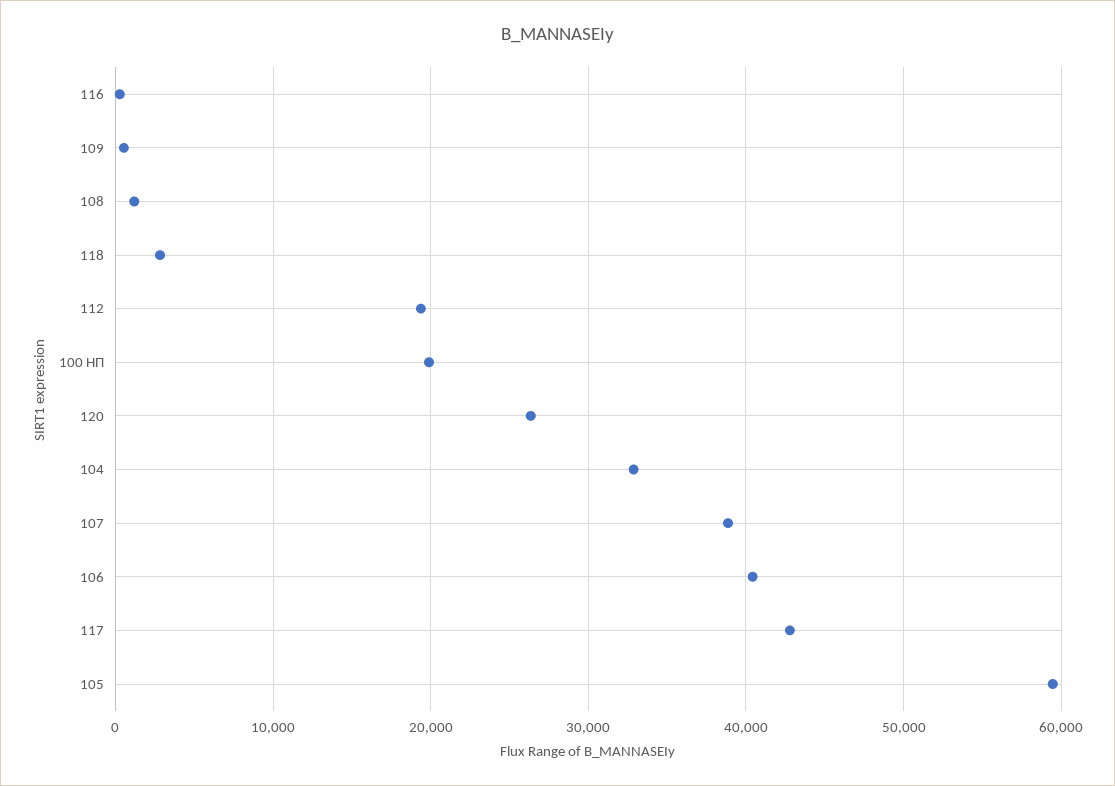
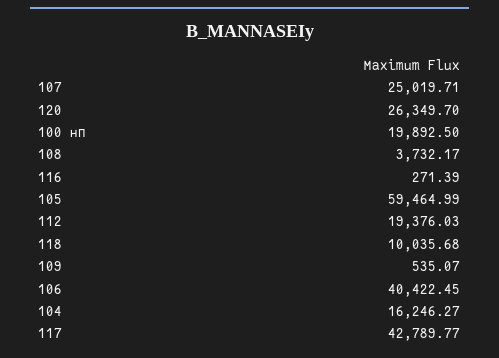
  {
    "116": 271.39,
    "109": 535.07,
-   "108": 1000,
+   "108": 3732.17,
-   "118": 3000,
+   "118": 10035.68,
    "112": 19376.03,
    "100 НП": 19892.5,
    "120": 26349.7,
-   "104": 33000,
+   "104": 16246.27,
-   "107": 39000,
+   "107": 25019.71,
    "106": 40422.45,
    "117": 42789.77,
    "105": 59464.99
  }

